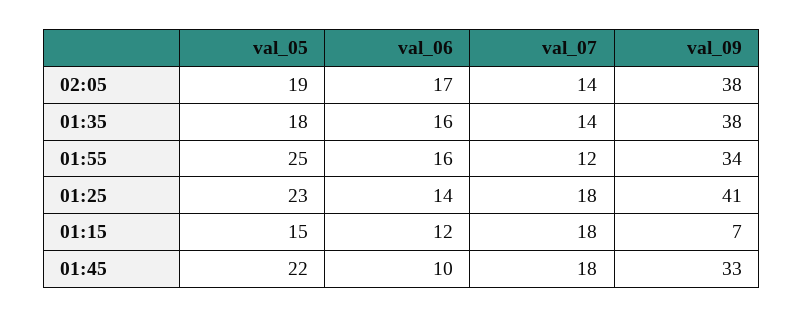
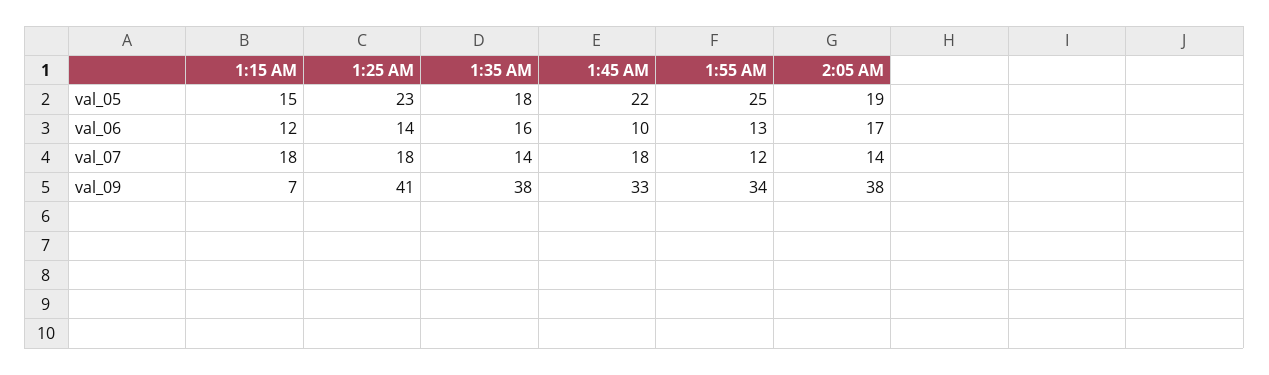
  {
    "val_05": {
      "02:05": 19,
      "01:35": 18,
      "01:55": 25,
      "01:25": 23,
      "01:15": 15,
      "01:45": 22
    },
    "val_06": {
      "02:05": 17,
      "01:35": 16,
-     "01:55": 16,
+     "01:55": 13,
      "01:25": 14,
      "01:15": 12,
      "01:45": 10
    },
    "val_07": {
      "02:05": 14,
      "01:35": 14,
      "01:55": 12,
      "01:25": 18,
      "01:15": 18,
      "01:45": 18
    },
    "val_09": {
      "02:05": 38,
      "01:35": 38,
      "01:55": 34,
      "01:25": 41,
      "01:15": 7,
      "01:45": 33
    }
  }

